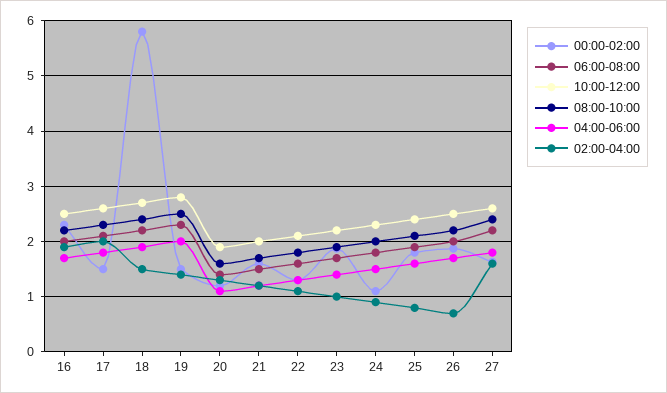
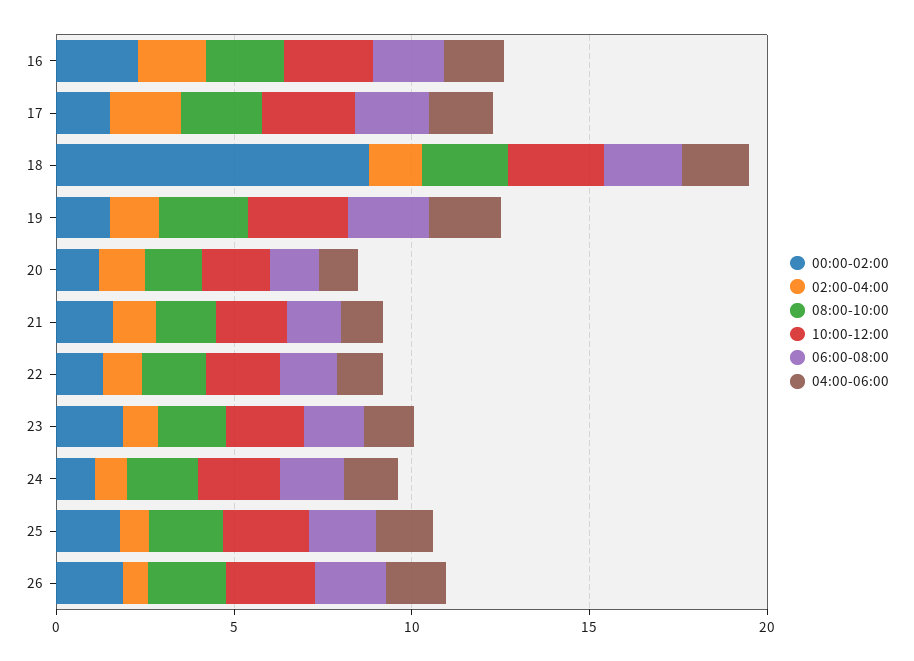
  {
    "00:00-02:00": {
      "16": 2.4,
      "17": 1.6,
-     "18": 5.8,
+     "18": 9,
      "19": 1.6,
      "20": 1.2,
      "21": 1.6,
      "22": 1.4,
      "23": 1.8,
      "24": 1.2,
      "25": 1.8,
-     "26": 1.8,
+     "26": 1.8
-     "27": 1.6
    },
    "06:00-08:00": {
      "16": 2,
      "17": 2.2,
      "18": 2.2,
      "19": 2.4,
      "20": 1.4,
      "21": 1.6,
      "22": 1.6,
      "23": 1.8,
      "24": 1.8,
      "25": 2,
-     "26": 2,
+     "26": 2
-     "27": 2.2
    },
    "10:00-12:00": {
      "16": 2.6,
      "17": 2.6,
      "18": 2.8,
      "19": 2.8,
      "20": 2,
      "21": 2,
      "22": 2.2,
      "23": 2.2,
      "24": 2.4,
      "25": 2.4,
-     "26": 2.6,
+     "26": 2.6
-     "27": 2.6
    },
    "08:00-10:00": {
      "16": 2.2,
      "17": 2.4,
      "18": 2.4,
      "19": 2.6,
      "20": 1.6,
      "21": 1.8,
      "22": 1.8,
      "23": 2,
      "24": 2,
      "25": 2.2,
-     "26": 2.2,
+     "26": 2.2
-     "27": 2.4
    },
    "04:00-06:00": {
      "16": 1.8,
      "17": 1.8,
      "18": 2,
      "19": 2,
      "20": 1.2,
      "21": 1.2,
      "22": 1.4,
      "23": 1.4,
      "24": 1.6,
      "25": 1.6,
-     "26": 1.8,
+     "26": 1.8
-     "27": 1.8
    },
    "02:00-04:00": {
      "16": 2,
      "17": 2,
      "18": 1.6,
      "19": 1.4,
      "20": 1.4,
      "21": 1.2,
      "22": 1.2,
      "23": 1,
      "24": 1,
      "25": 0.8,
-     "26": 0.8,
+     "26": 0.8
-     "27": 1.6
    }
  }

